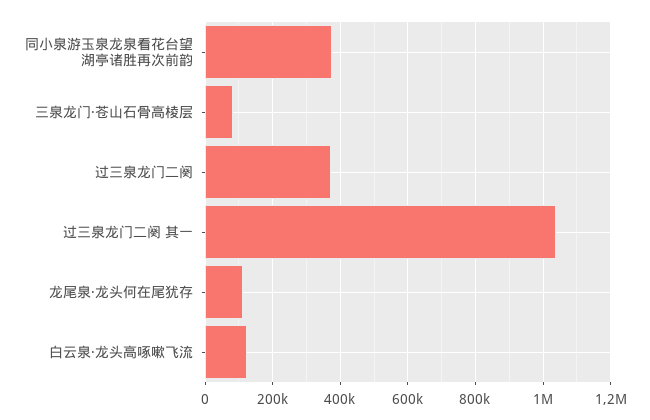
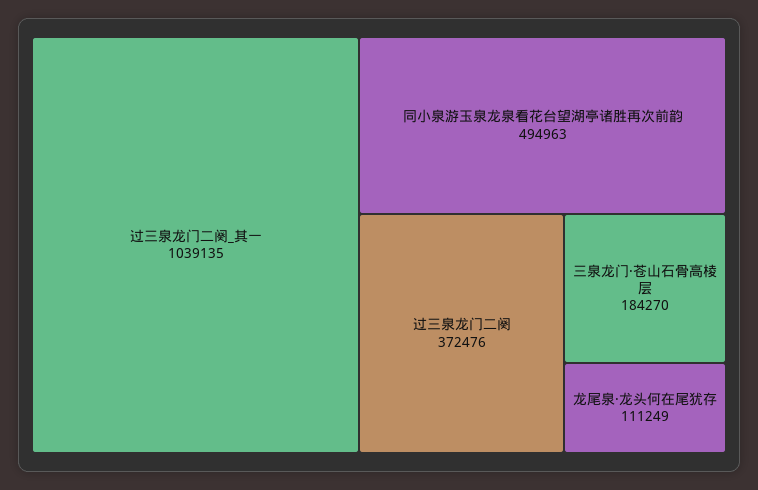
  {
-   "同小泉游玉泉龙泉看花台望湖亭诸胜再次前韵": 380000,
+   "同小泉游玉泉龙泉看花台望湖亭诸胜再次前韵": 494963,
-   "三泉龙门·苍山石骨高棱层": 80000,
+   "三泉龙门·苍山石骨高棱层": 184270,
    "过三泉龙门二阕": 372476,
    "过三泉龙门二阕 其一": 1039135,
-   "龙尾泉·龙头何在尾犹存": 111249,
+   "龙尾泉·龙头何在尾犹存": 111249
-   "白云泉·龙头高啄嗽飞流": 120000
  }

